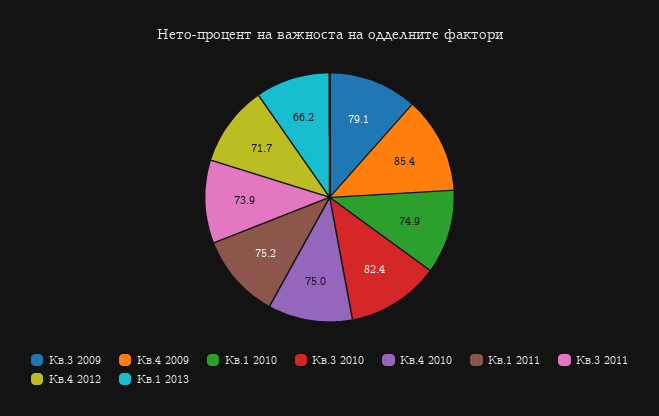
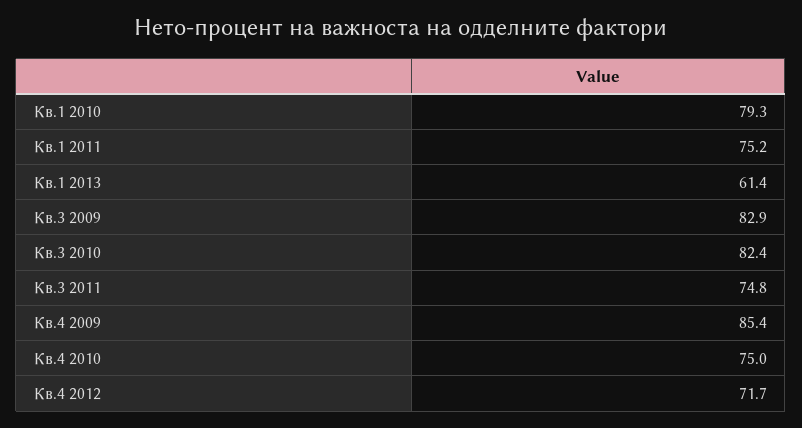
  {
-   "Кв.3 2009": 79.1,
+   "Кв.3 2009": 82.9,
    "Кв.4 2009": 85.4,
-   "Кв.1 2010": 74.9,
+   "Кв.1 2010": 79.3,
    "Кв.3 2010": 82.4,
    "Кв.4 2010": 75,
    "Кв.1 2011": 75.2,
-   "Кв.3 2011": 73.9,
+   "Кв.3 2011": 74.8,
    "Кв.4 2012": 71.7,
-   "Кв.1 2013": 66.2
+   "Кв.1 2013": 61.4
  }

